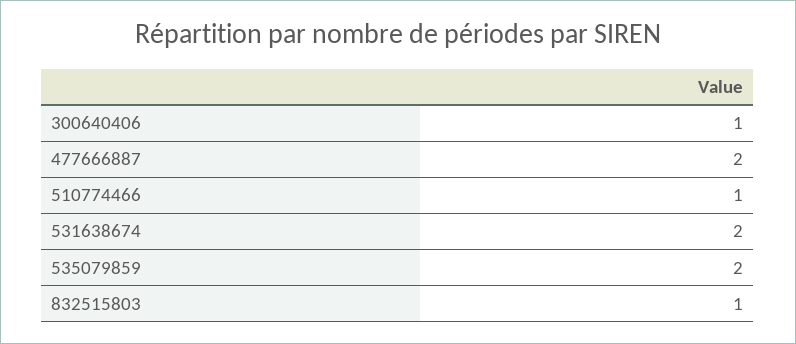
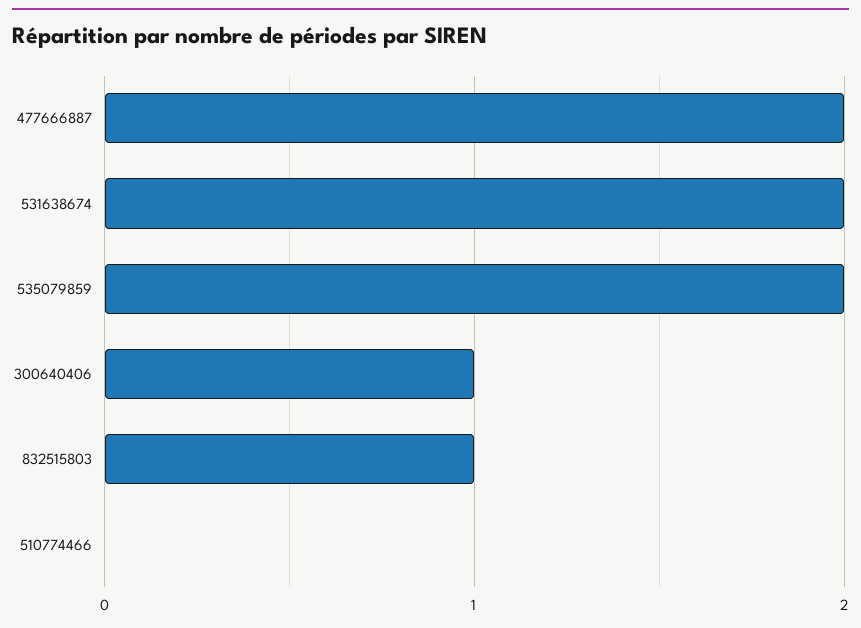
  {
    "300640406": 1,
    "477666887": 2,
-   "510774466": 1,
+   "510774466": 0,
    "531638674": 2,
    "535079859": 2,
    "832515803": 1
  }

